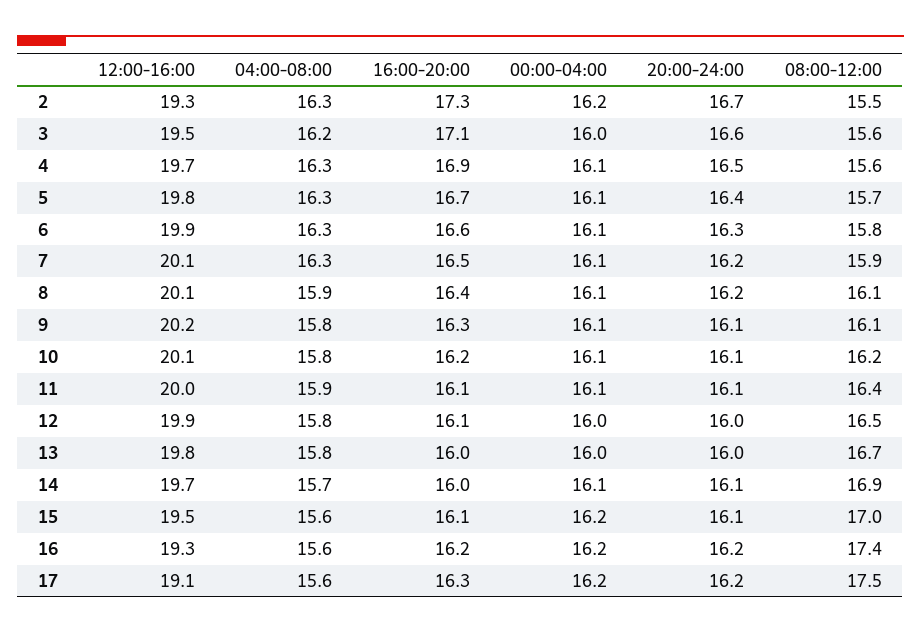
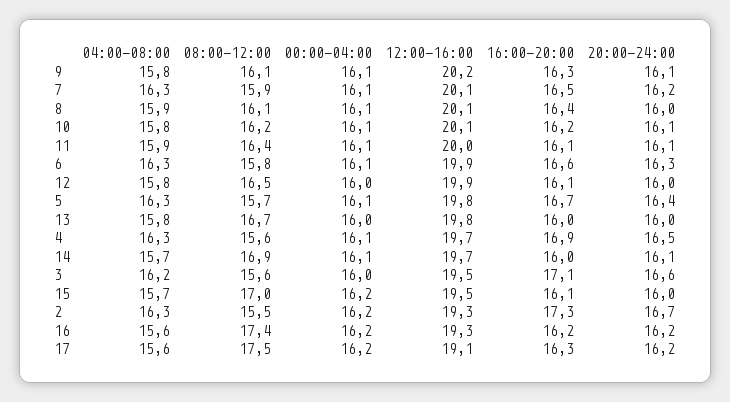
  {
    "12:00-16:00": {
      "2": 19.3,
      "3": 19.5,
      "4": 19.7,
      "5": 19.8,
      "6": 19.9,
      "7": 20.1,
      "8": 20.1,
      "9": 20.2,
      "10": 20.1,
      "11": 20,
      "12": 19.9,
      "13": 19.8,
      "14": 19.7,
      "15": 19.5,
      "16": 19.3,
      "17": 19.1
    },
    "04:00-08:00": {
      "2": 16.3,
      "3": 16.2,
      "4": 16.3,
      "5": 16.3,
      "6": 16.3,
      "7": 16.3,
      "8": 15.9,
      "9": 15.8,
      "10": 15.8,
      "11": 15.9,
      "12": 15.8,
      "13": 15.8,
      "14": 15.7,
-     "15": 15.6,
+     "15": 15.7,
      "16": 15.6,
      "17": 15.6
    },
    "16:00-20:00": {
      "2": 17.3,
      "3": 17.1,
      "4": 16.9,
      "5": 16.7,
      "6": 16.6,
      "7": 16.5,
      "8": 16.4,
      "9": 16.3,
      "10": 16.2,
      "11": 16.1,
      "12": 16.1,
      "13": 16,
      "14": 16,
      "15": 16.1,
      "16": 16.2,
      "17": 16.3
    },
    "00:00-04:00": {
      "2": 16.2,
      "3": 16,
      "4": 16.1,
      "5": 16.1,
      "6": 16.1,
      "7": 16.1,
      "8": 16.1,
      "9": 16.1,
      "10": 16.1,
      "11": 16.1,
      "12": 16,
      "13": 16,
      "14": 16.1,
      "15": 16.2,
      "16": 16.2,
      "17": 16.2
    },
    "20:00-24:00": {
      "2": 16.7,
      "3": 16.6,
      "4": 16.5,
      "5": 16.4,
      "6": 16.3,
      "7": 16.2,
-     "8": 16.2,
+     "8": 16,
      "9": 16.1,
      "10": 16.1,
      "11": 16.1,
      "12": 16,
      "13": 16,
      "14": 16.1,
-     "15": 16.1,
+     "15": 16,
      "16": 16.2,
      "17": 16.2
    },
    "08:00-12:00": {
      "2": 15.5,
      "3": 15.6,
      "4": 15.6,
      "5": 15.7,
      "6": 15.8,
      "7": 15.9,
      "8": 16.1,
      "9": 16.1,
      "10": 16.2,
      "11": 16.4,
      "12": 16.5,
      "13": 16.7,
      "14": 16.9,
      "15": 17,
      "16": 17.4,
      "17": 17.5
    }
  }

